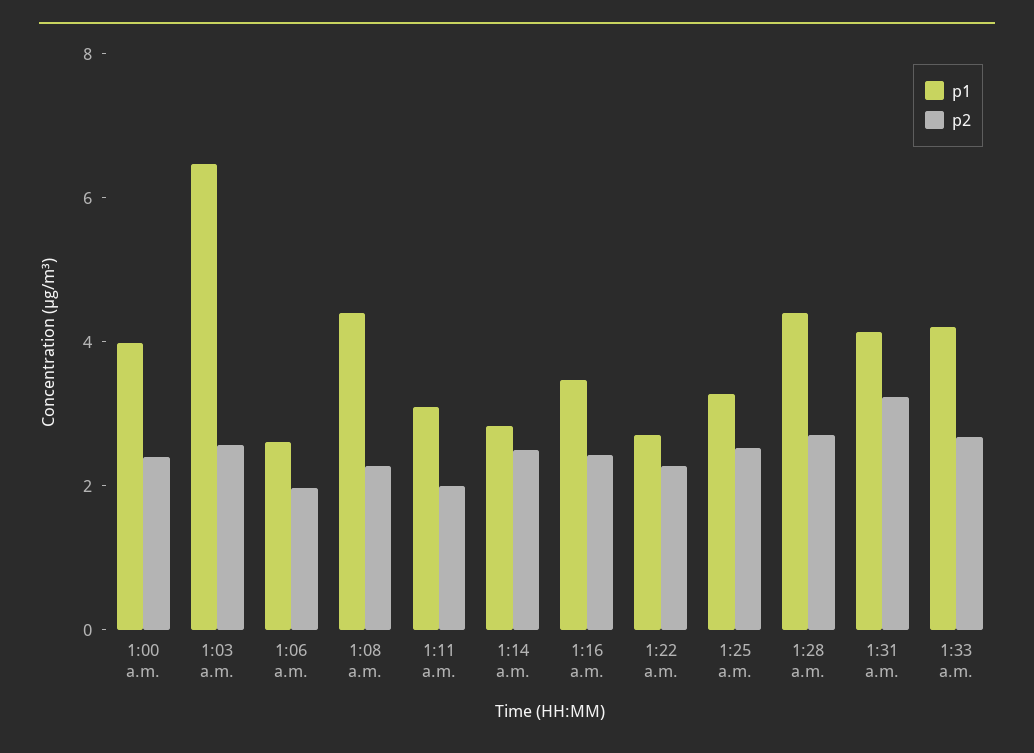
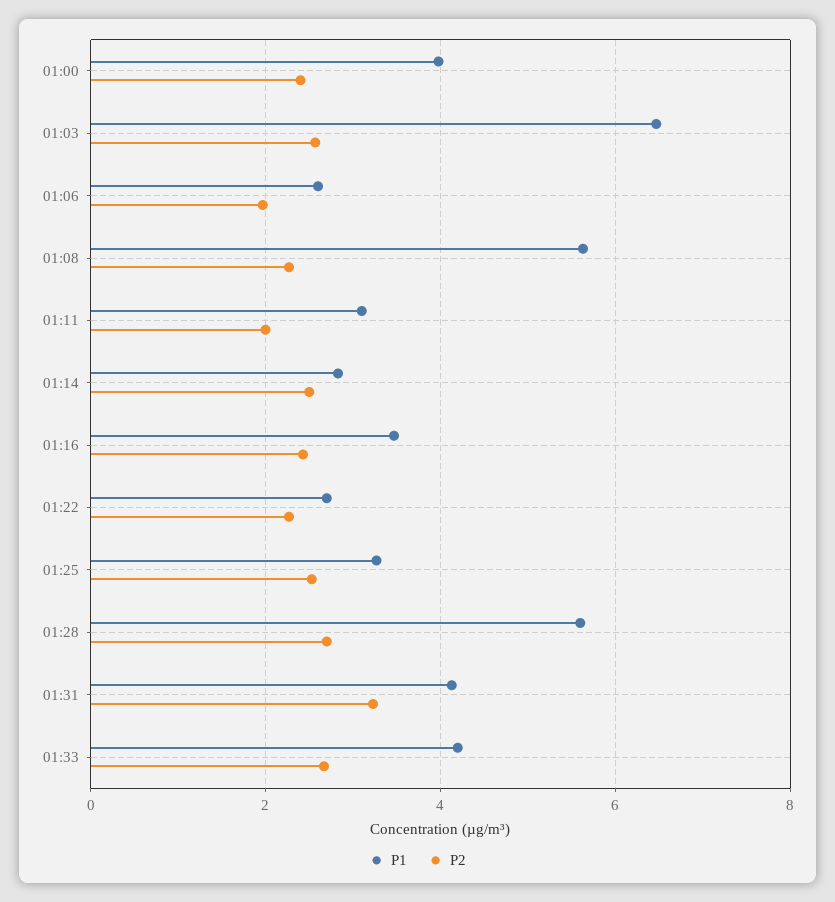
  {
    "p1": {
      "1:00 a.m.": 4,
      "1:03 a.m.": 6.4,
      "1:06 a.m.": 2.6,
-     "1:08 a.m.": 4.5,
+     "1:08 a.m.": 5.6,
      "1:11 a.m.": 3.2,
      "1:14 a.m.": 2.8,
      "1:16 a.m.": 3.4,
      "1:22 a.m.": 2.8,
      "1:25 a.m.": 3.2,
-     "1:28 a.m.": 4.5,
+     "1:28 a.m.": 5.6,
      "1:31 a.m.": 4.2,
      "1:33 a.m.": 4.2
    },
    "p2": {
      "1:00 a.m.": 2.4,
      "1:03 a.m.": 2.6,
      "1:06 a.m.": 2,
      "1:08 a.m.": 2.2,
      "1:11 a.m.": 2,
      "1:14 a.m.": 2.6,
      "1:16 a.m.": 2.4,
      "1:22 a.m.": 2.2,
      "1:25 a.m.": 2.6,
      "1:28 a.m.": 2.8,
      "1:31 a.m.": 3.2,
      "1:33 a.m.": 2.6
    }
  }

